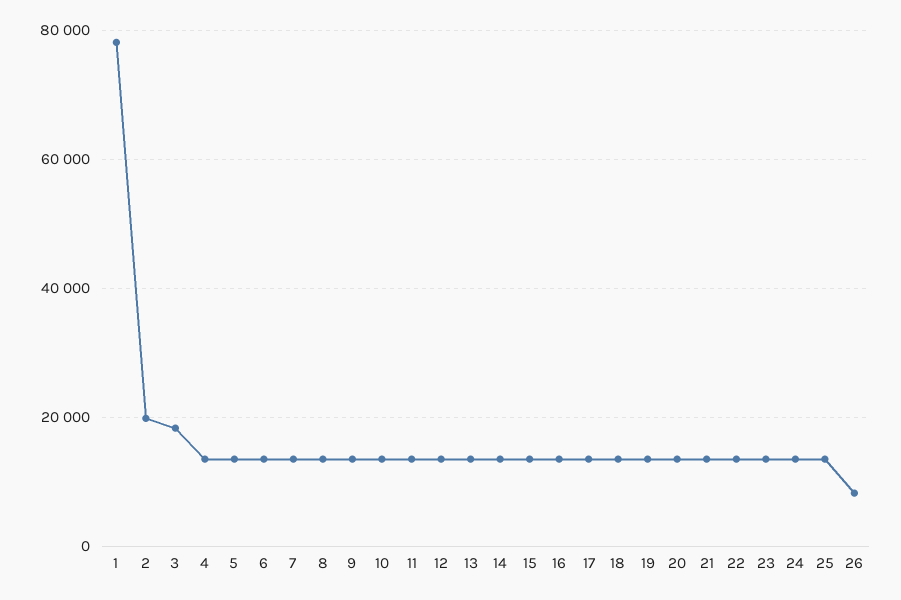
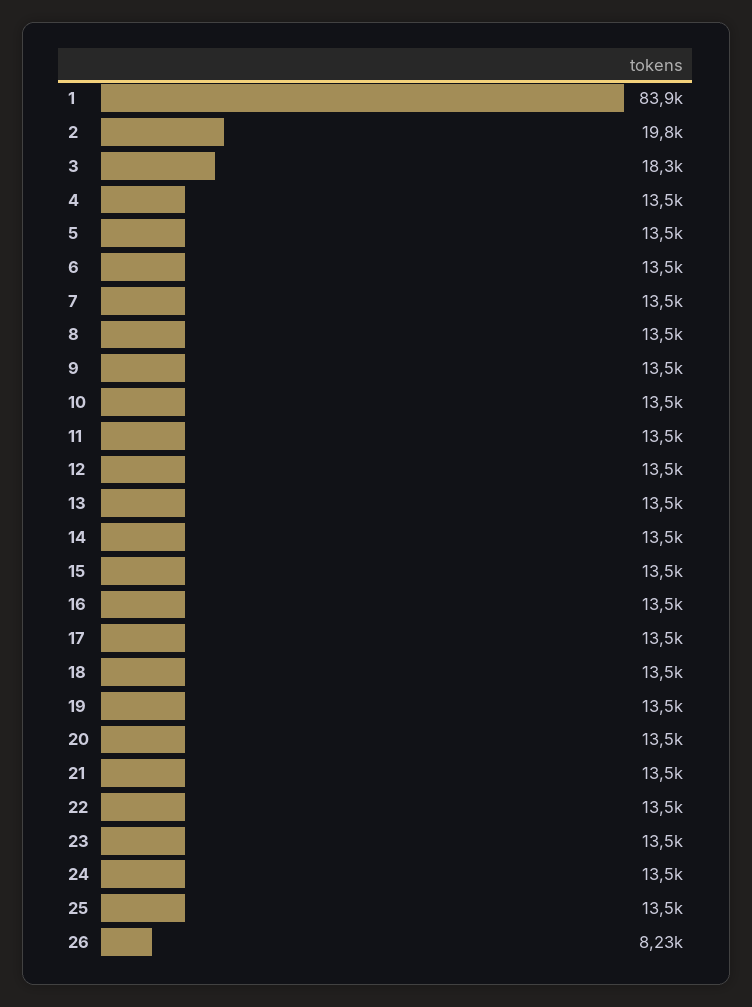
  {
-   "1": 78000,
+   "1": 83900,
    "2": 19800,
    "3": 18300,
    "4": 13500,
    "5": 13500,
    "6": 13500,
    "7": 13500,
    "8": 13500,
    "9": 13500,
    "10": 13500,
    "11": 13500,
    "12": 13500,
    "13": 13500,
    "14": 13500,
    "15": 13500,
    "16": 13500,
    "17": 13500,
    "18": 13500,
    "19": 13500,
    "20": 13500,
    "21": 13500,
    "22": 13500,
    "23": 13500,
    "24": 13500,
    "25": 13500,
    "26": 8230
  }

